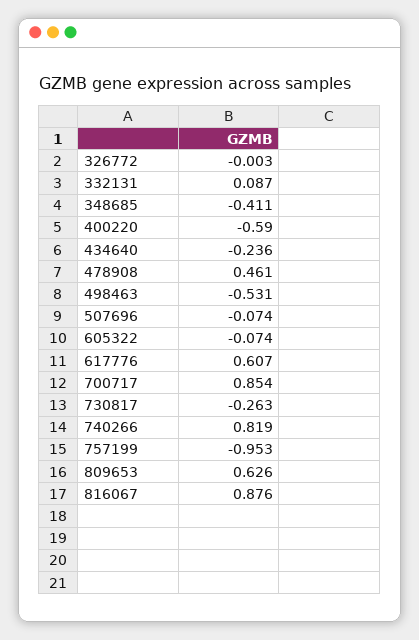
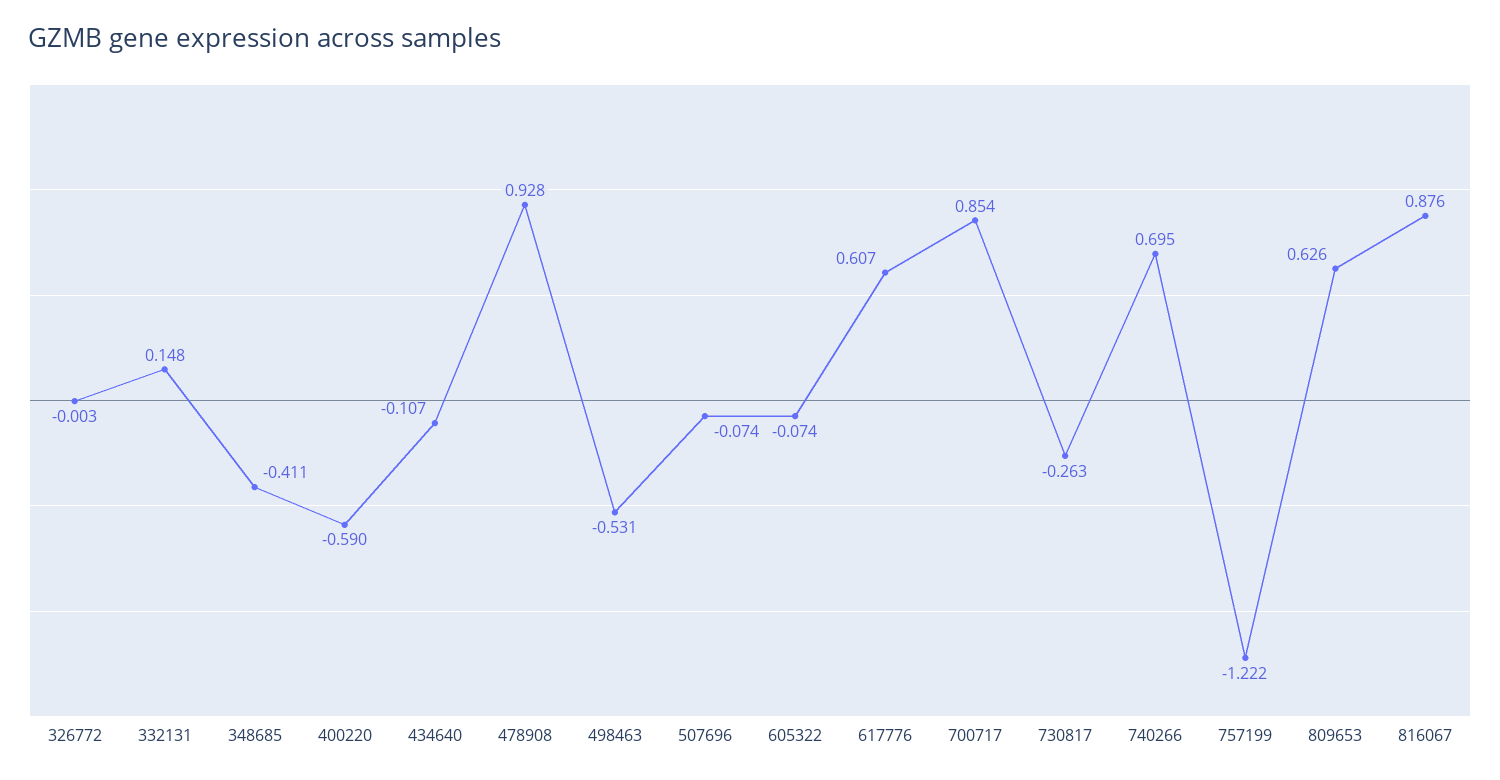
  {
    "326772": -0.003,
-   "332131": 0.087,
+   "332131": 0.148,
    "348685": -0.411,
    "400220": -0.59,
-   "434640": -0.236,
+   "434640": -0.107,
-   "478908": 0.461,
+   "478908": 0.928,
    "498463": -0.531,
    "507696": -0.074,
    "605322": -0.074,
    "617776": 0.607,
    "700717": 0.854,
    "730817": -0.263,
-   "740266": 0.819,
+   "740266": 0.695,
-   "757199": -0.953,
+   "757199": -1.222,
    "809653": 0.626,
    "816067": 0.876
  }

